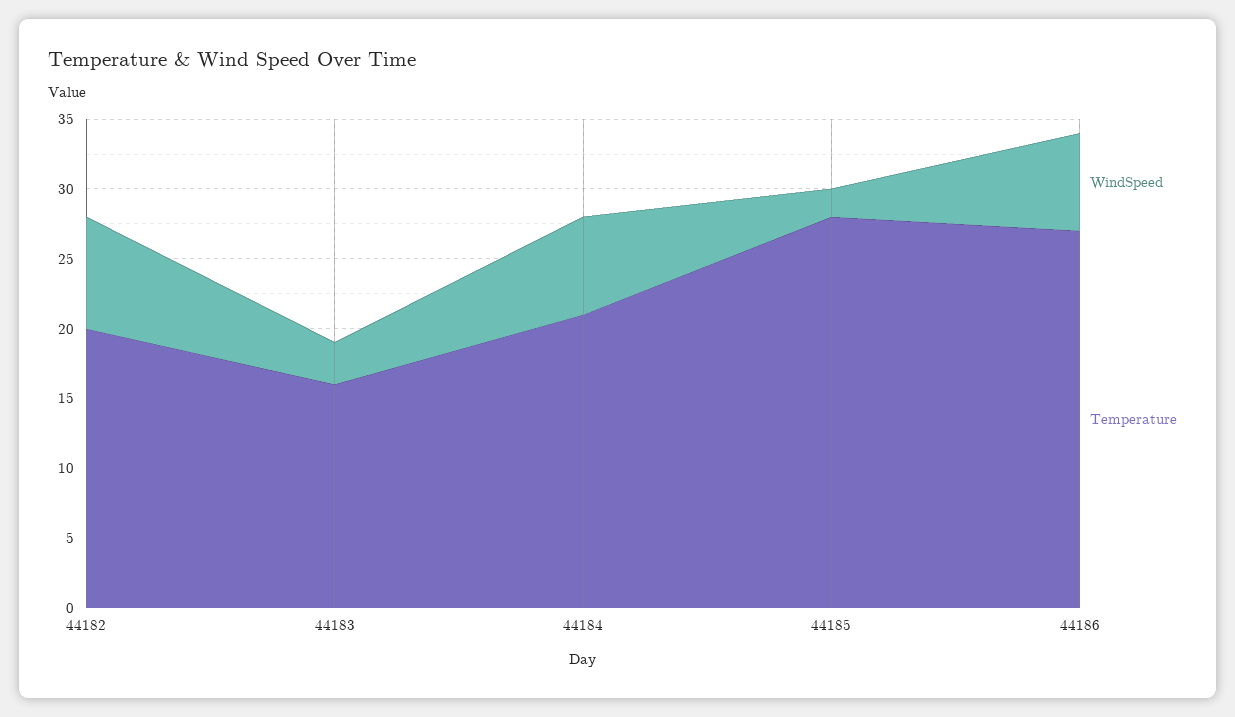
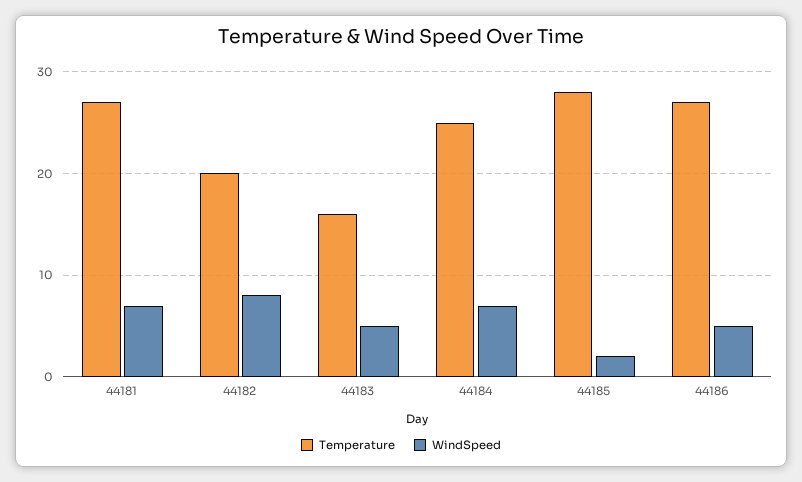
  {
    "WindSpeed": {
      "44182": 8,
-     "44183": 3,
+     "44183": 5,
      "44184": 7,
      "44185": 2,
-     "44186": 7
+     "44186": 5,
+     "44181": 7
    },
    "Temperature": {
      "44182": 20,
      "44183": 16,
-     "44184": 21,
+     "44184": 25,
      "44185": 28,
-     "44186": 27
+     "44186": 27,
+     "44181": 27
    }
  }

